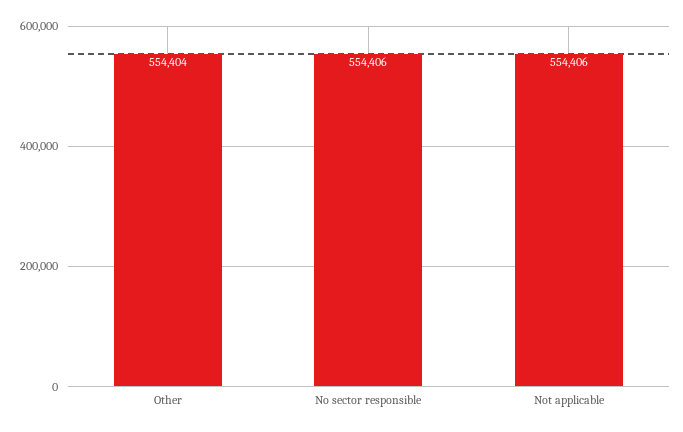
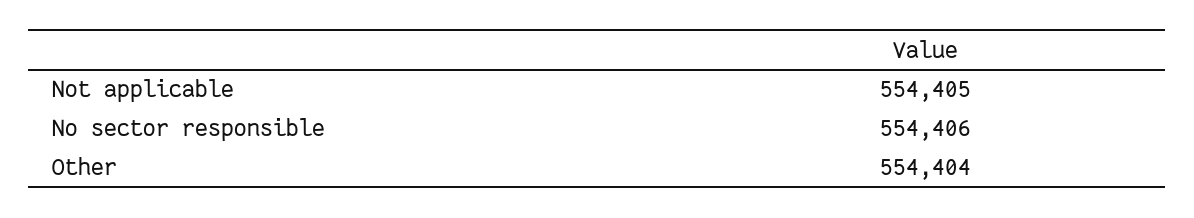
  {
    "Other": 554404,
    "No sector responsible": 554406,
-   "Not applicable": 554406
+   "Not applicable": 554405
  }

